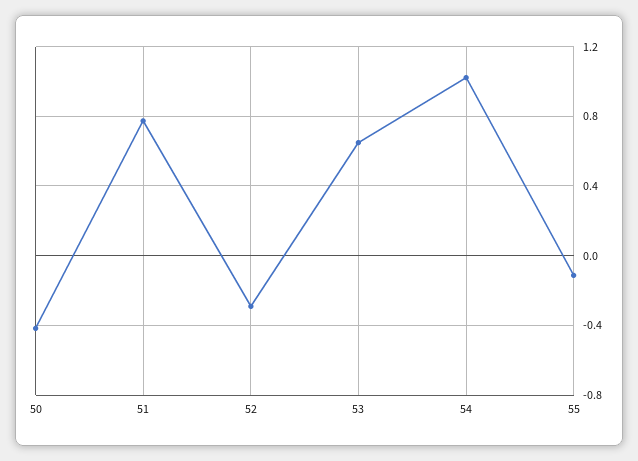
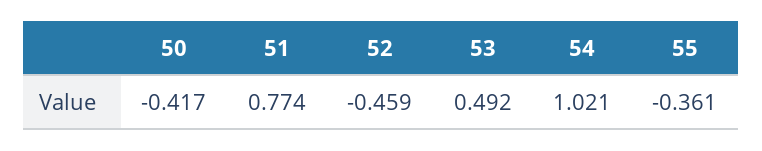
  {
    "50": -0.417,
    "51": 0.774,
-   "52": -0.3,
+   "52": -0.459,
-   "53": 0.65,
+   "53": 0.492,
    "54": 1.021,
-   "55": -0.1
+   "55": -0.361
  }

